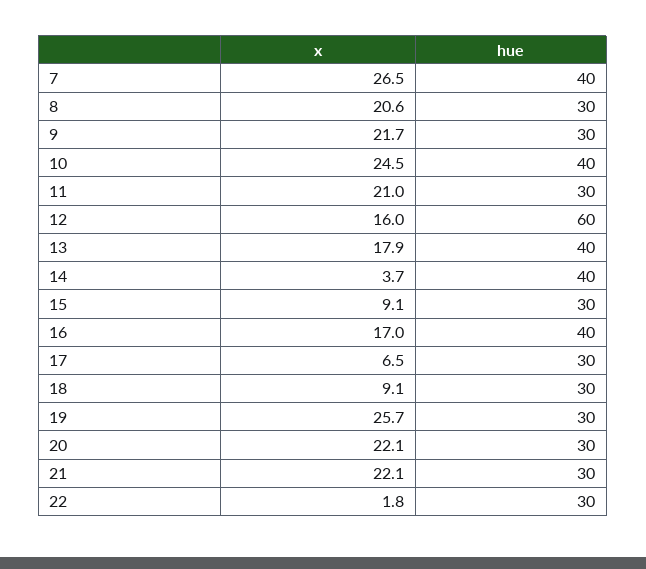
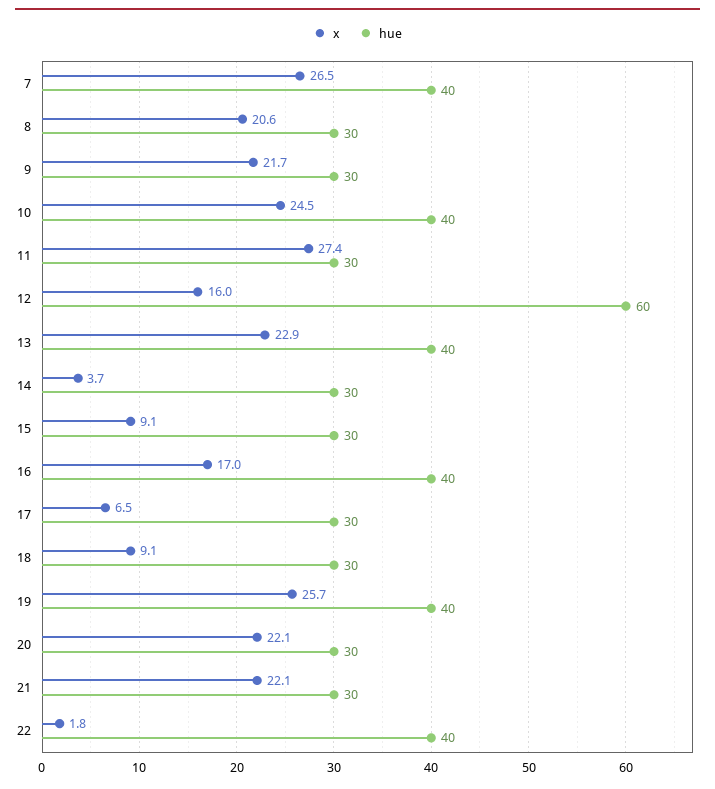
  {
    "x": {
      "7": 26.5,
      "8": 20.6,
      "9": 21.7,
      "10": 24.5,
-     "11": 21,
+     "11": 27.4,
      "12": 16,
-     "13": 17.9,
+     "13": 22.9,
      "14": 3.7,
      "15": 9.1,
      "16": 17,
      "17": 6.5,
      "18": 9.1,
      "19": 25.7,
      "20": 22.1,
      "21": 22.1,
      "22": 1.8
    },
    "hue": {
      "7": 40,
      "8": 30,
      "9": 30,
      "10": 40,
      "11": 30,
      "12": 60,
      "13": 40,
-     "14": 40,
+     "14": 30,
      "15": 30,
      "16": 40,
      "17": 30,
      "18": 30,
-     "19": 30,
+     "19": 40,
      "20": 30,
      "21": 30,
-     "22": 30
+     "22": 40
    }
  }

